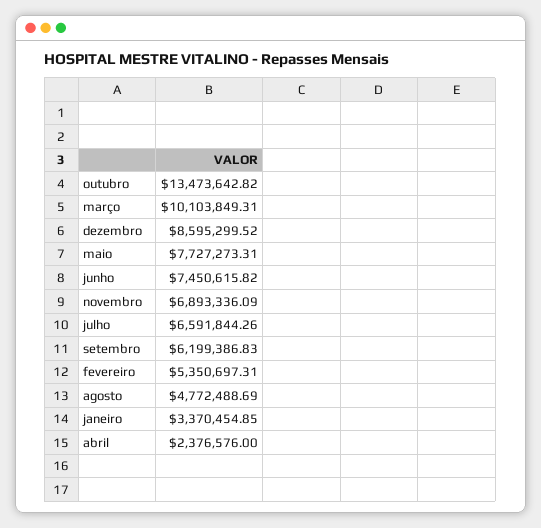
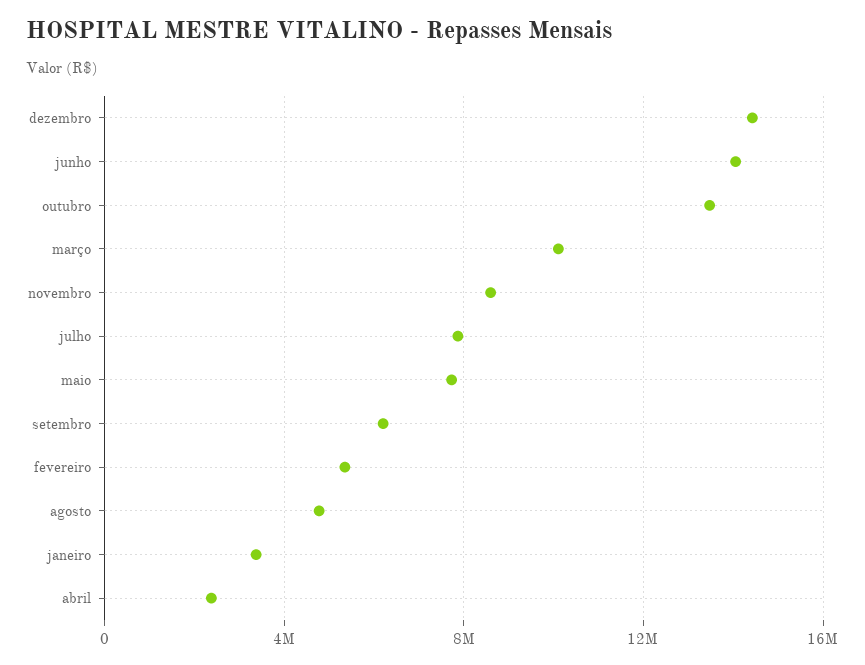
  {
    "outubro": 13473642.82,
    "março": 10103849.31,
-   "dezembro": 8595299.52,
+   "dezembro": 14500000,
    "maio": 7727273.31,
-   "junho": 7450615.82,
+   "junho": 14000000,
-   "novembro": 6893336.09,
+   "novembro": 8500000,
-   "julho": 6591844.26,
+   "julho": 8000000,
    "setembro": 6199386.83,
    "fevereiro": 5350697.31,
    "agosto": 4772488.69,
    "janeiro": 3370454.85,
    "abril": 2376576
  }

